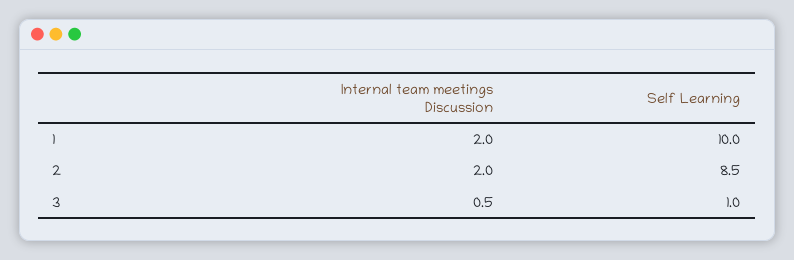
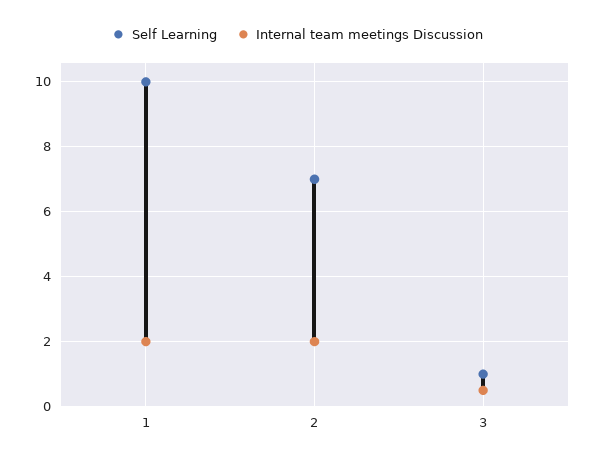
  {
    "Internal team meetings Discussion": {
      "1": 2,
      "2": 2,
      "3": 0.5
    },
    "Self Learning": {
      "1": 10,
-     "2": 8.5,
+     "2": 7,
      "3": 1
    }
  }

